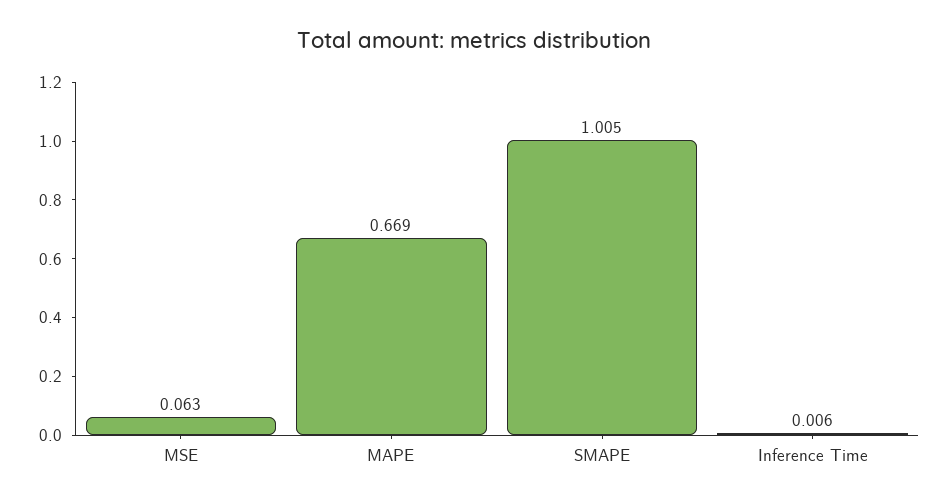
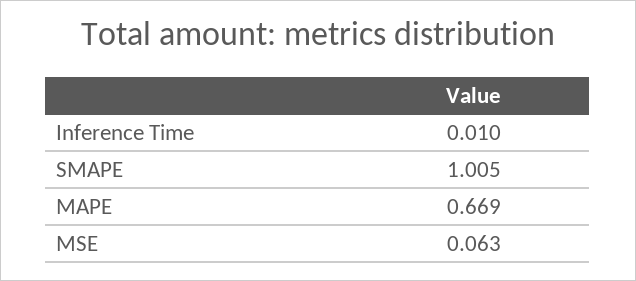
  {
    "MSE": 0.063,
    "MAPE": 0.669,
    "SMAPE": 1.005,
-   "Inference Time": 0.006
+   "Inference Time": 0.01
  }

